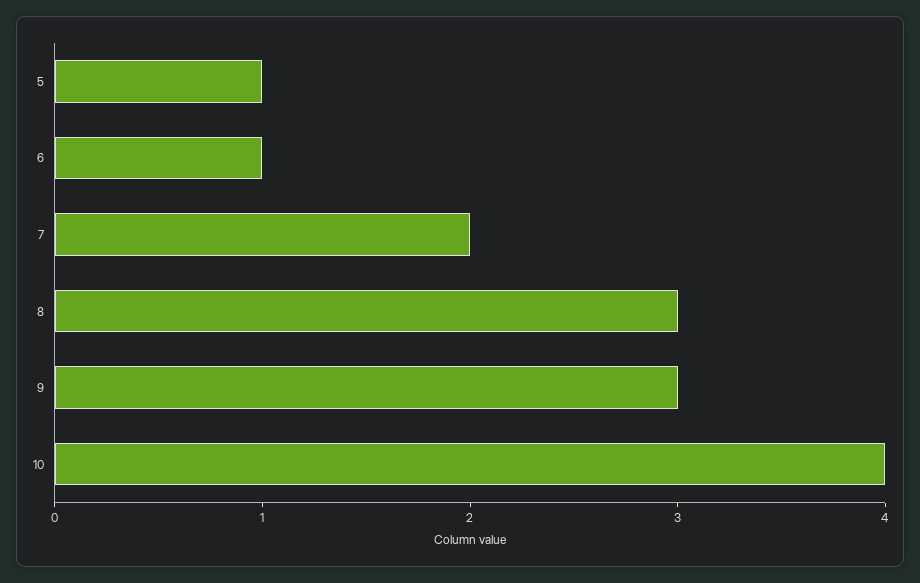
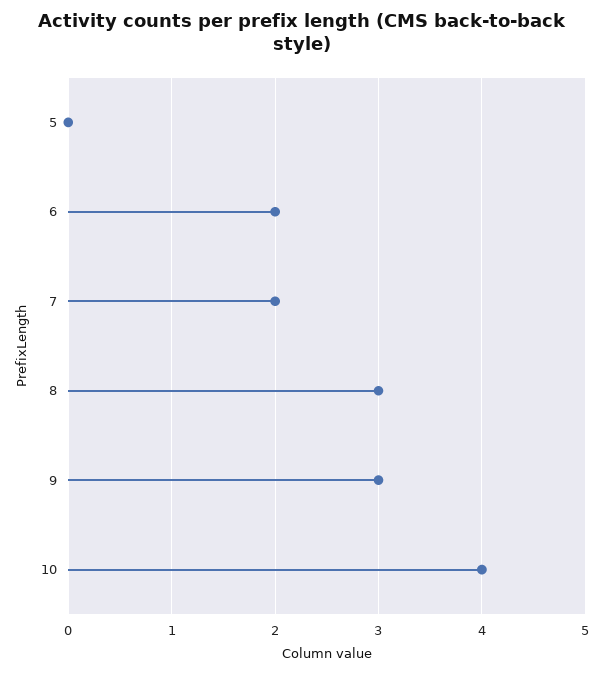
  {
-   "5": 1,
+   "5": 0,
-   "6": 1,
+   "6": 2,
    "7": 2,
    "8": 3,
    "9": 3,
    "10": 4
  }

